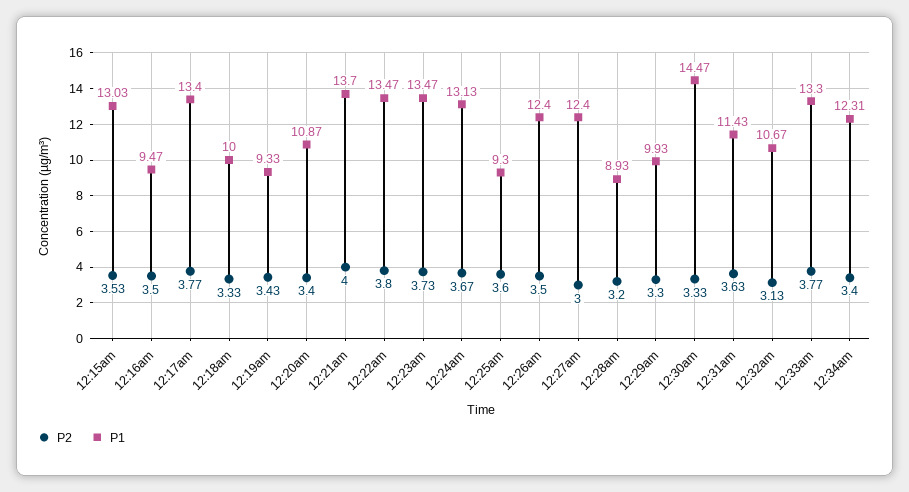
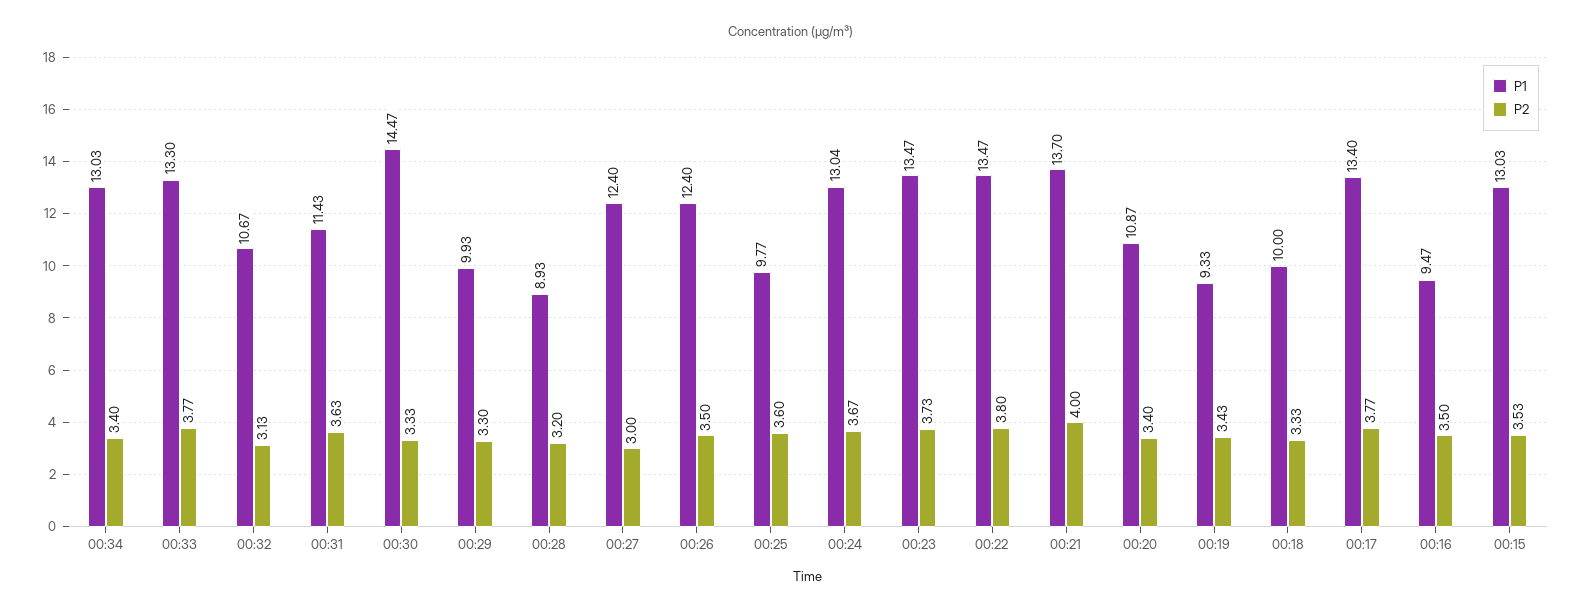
  {
    "P2": {
      "12:15am": 3.53,
      "12:16am": 3.5,
      "12:17am": 3.77,
      "12:18am": 3.33,
      "12:19am": 3.43,
      "12:20am": 3.4,
      "12:21am": 4,
      "12:22am": 3.8,
      "12:23am": 3.73,
      "12:24am": 3.67,
      "12:25am": 3.6,
      "12:26am": 3.5,
      "12:27am": 3,
      "12:28am": 3.2,
      "12:29am": 3.3,
      "12:30am": 3.33,
      "12:31am": 3.63,
      "12:32am": 3.13,
      "12:33am": 3.77,
      "12:34am": 3.4
    },
    "P1": {
      "12:15am": 13.03,
      "12:16am": 9.47,
      "12:17am": 13.4,
      "12:18am": 10,
      "12:19am": 9.33,
      "12:20am": 10.87,
      "12:21am": 13.7,
      "12:22am": 13.47,
      "12:23am": 13.47,
-     "12:24am": 13.13,
+     "12:24am": 13.04,
-     "12:25am": 9.3,
+     "12:25am": 9.77,
      "12:26am": 12.4,
      "12:27am": 12.4,
      "12:28am": 8.93,
      "12:29am": 9.93,
      "12:30am": 14.47,
      "12:31am": 11.43,
      "12:32am": 10.67,
      "12:33am": 13.3,
-     "12:34am": 12.31
+     "12:34am": 13.03
    }
  }

